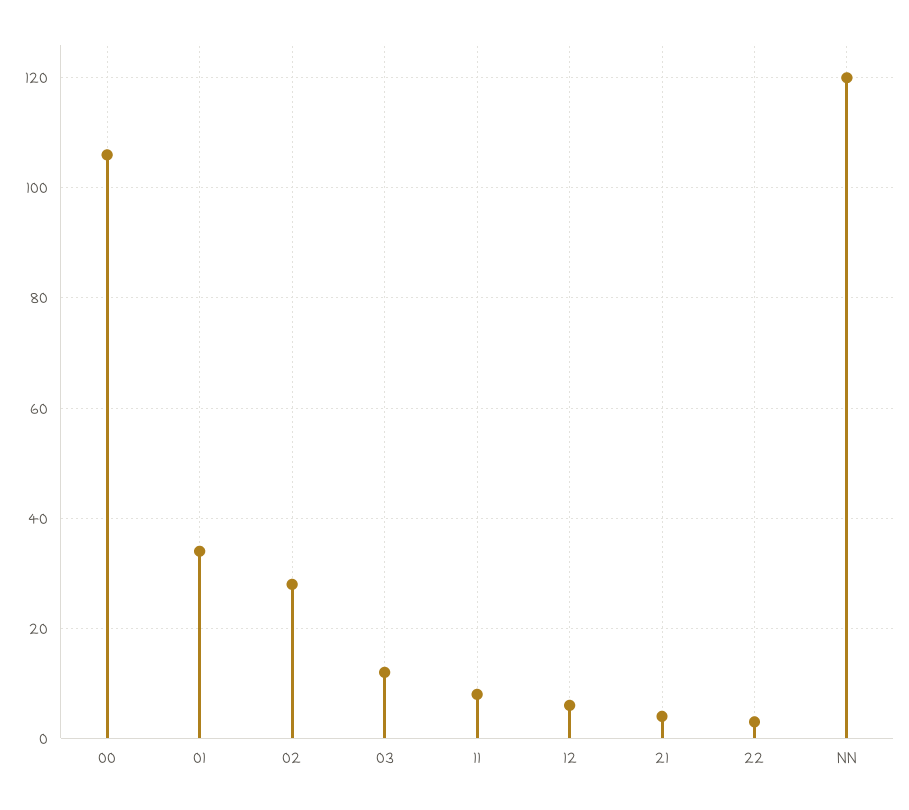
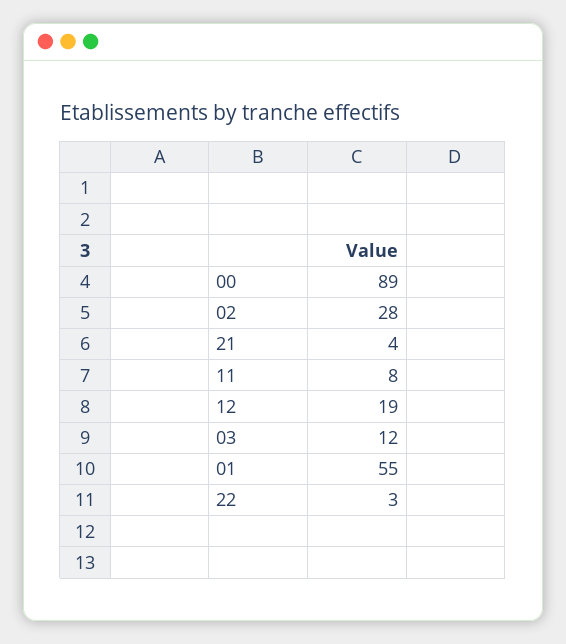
  {
-   "00": 105,
+   "00": 89,
-   "01": 35,
+   "01": 55,
    "02": 28,
    "03": 12,
    "11": 8,
-   "12": 5,
+   "12": 19,
    "21": 4,
-   "22": 3,
+   "22": 3
-   "NN": 120
  }

